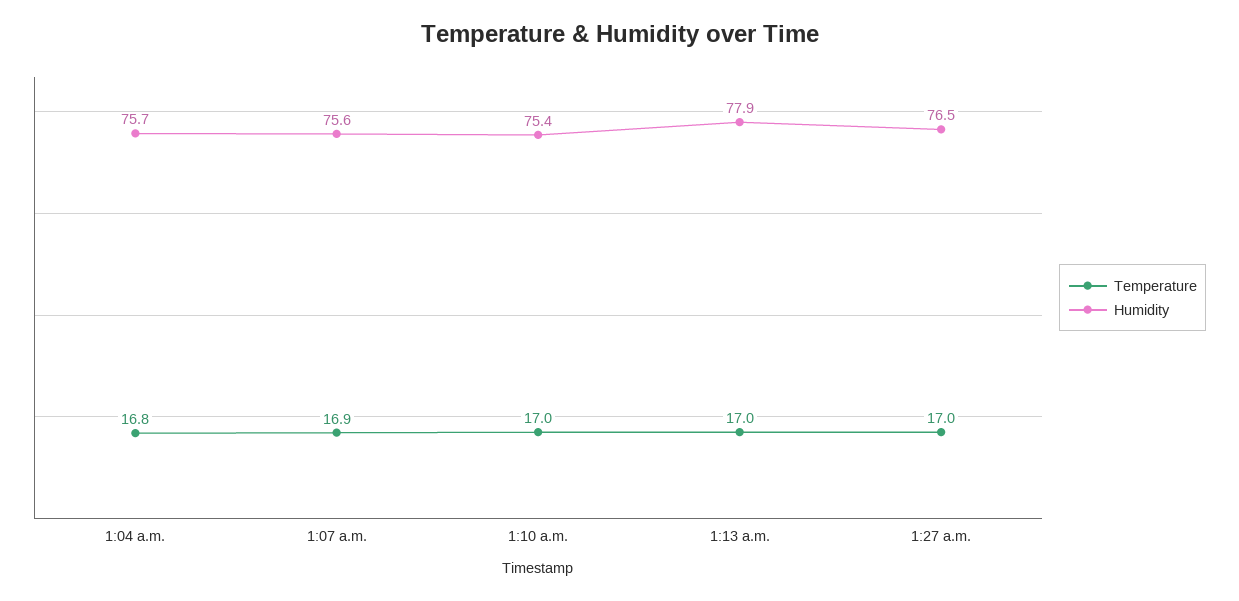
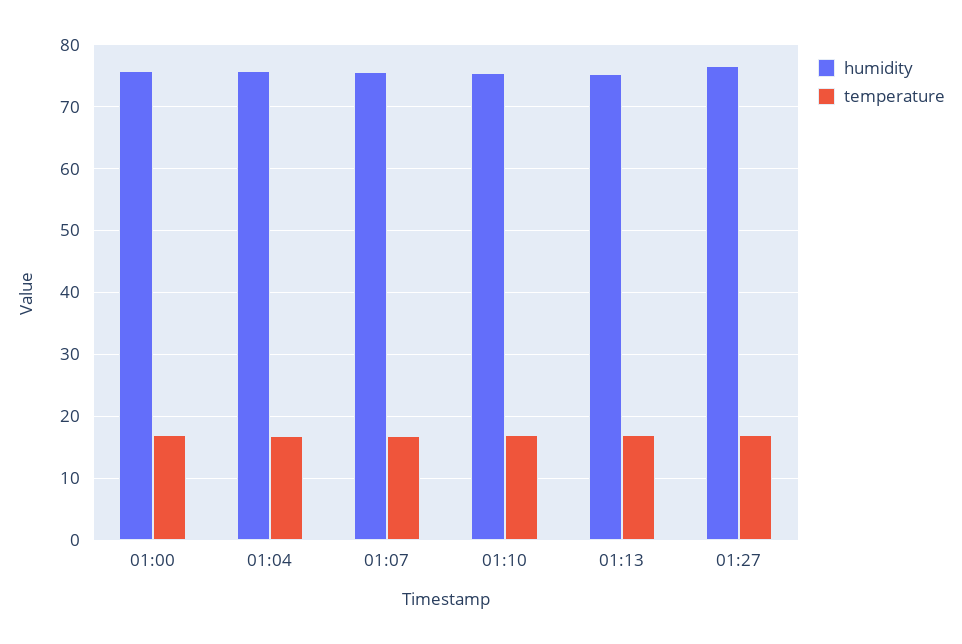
  {
    "Temperature": {
      "1:04 a.m.": 16.8,
      "1:07 a.m.": 16.9,
      "1:10 a.m.": 17,
      "1:13 a.m.": 17,
-     "1:27 a.m.": 17
+     "1:27 a.m.": 17,
+     "01:00": 17
    },
    "Humidity": {
      "1:04 a.m.": 75.7,
      "1:07 a.m.": 75.6,
      "1:10 a.m.": 75.4,
-     "1:13 a.m.": 77.9,
+     "1:13 a.m.": 75,
-     "1:27 a.m.": 76.5
+     "1:27 a.m.": 76.5,
+     "01:00": 76
    }
  }

